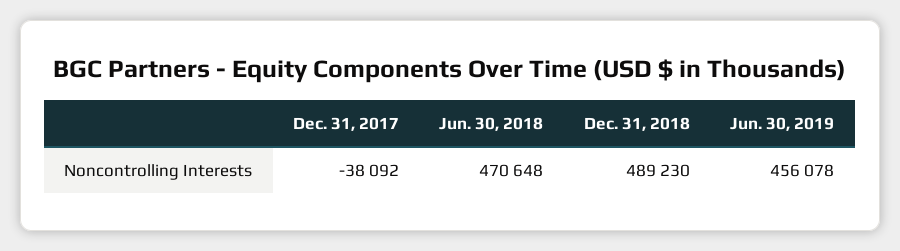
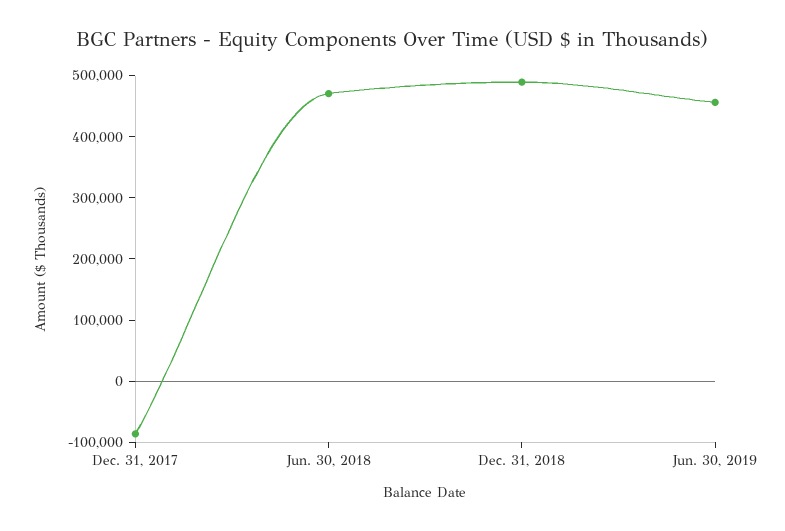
  {
-   "Dec. 31, 2017": -38092,
+   "Dec. 31, 2017": -80000,
    "Jun. 30, 2018": 470648,
    "Dec. 31, 2018": 489230,
    "Jun. 30, 2019": 456078
  }

